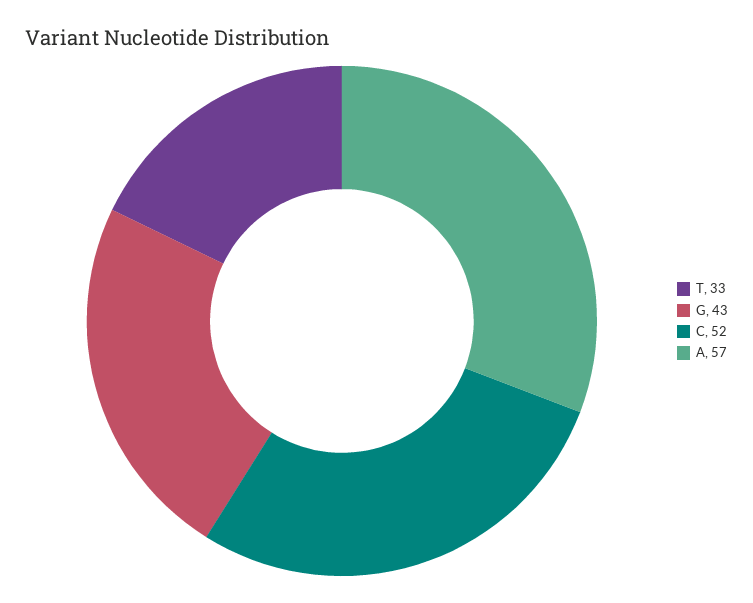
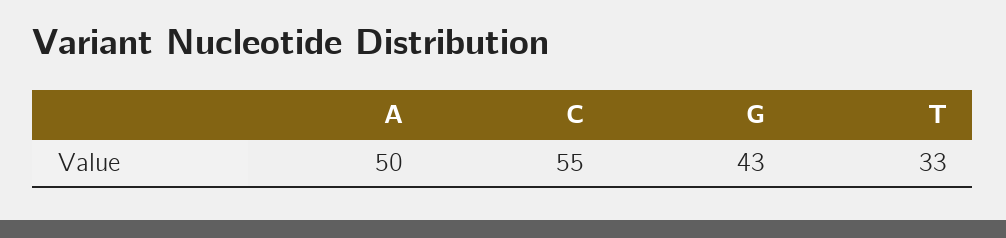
  {
    "T": 33,
    "G": 43,
-   "C": 52,
+   "C": 55,
-   "A": 57
+   "A": 50
  }

